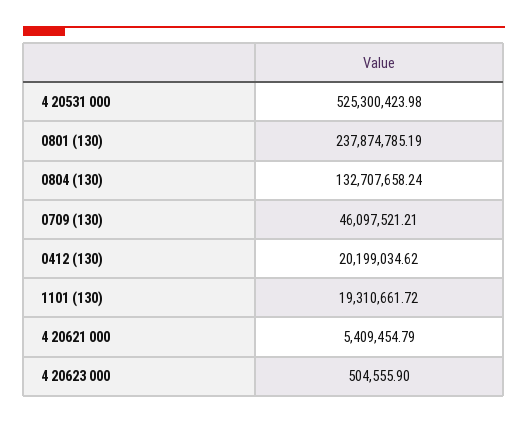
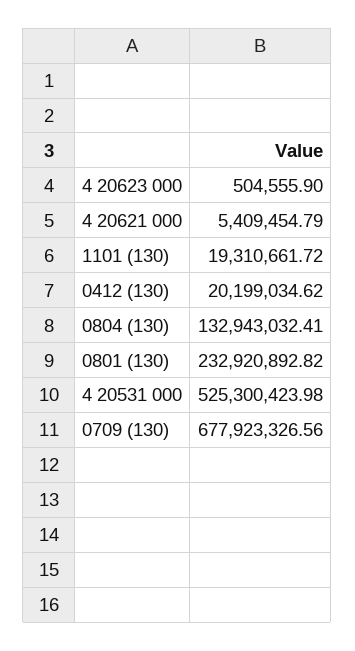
  {
    "4 20531 000": 525300423.98,
-   "0801 (130)": 237874785.19,
+   "0801 (130)": 232920892.82,
-   "0804 (130)": 132707658.24,
+   "0804 (130)": 132943032.41,
-   "0709 (130)": 46097521.21,
+   "0709 (130)": 677923326.56,
    "0412 (130)": 20199034.62,
    "1101 (130)": 19310661.72,
    "4 20621 000": 5409454.79,
    "4 20623 000": 504555.9
  }

